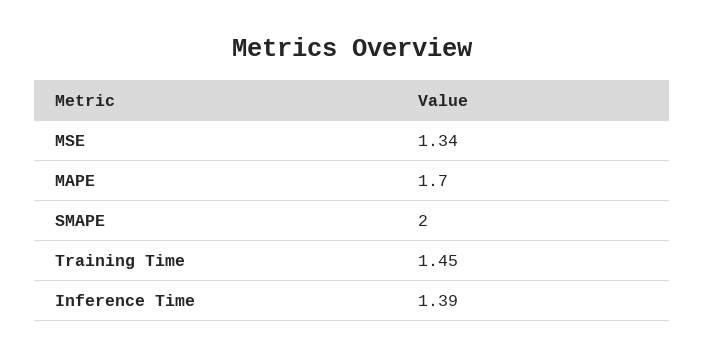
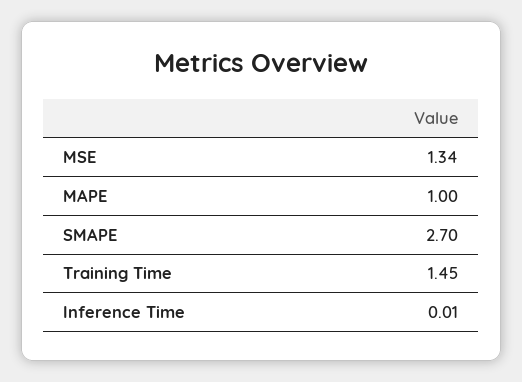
  {
    "MSE": 1.34,
-   "MAPE": 1.7,
+   "MAPE": 1,
-   "SMAPE": 2,
+   "SMAPE": 2.7,
    "Training Time": 1.45,
-   "Inference Time": 1.39
+   "Inference Time": 0.01
  }

